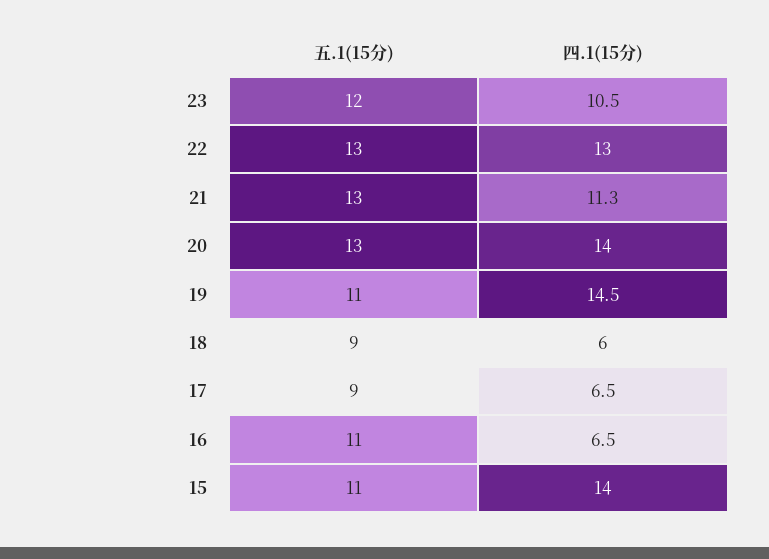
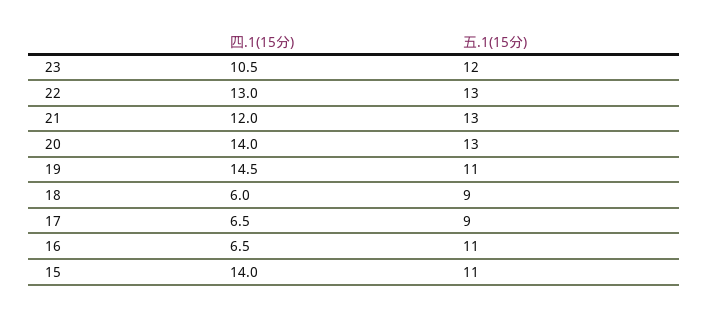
  {
    "五.1(15分)": {
      "23": 12,
      "22": 13,
      "21": 13,
      "20": 13,
      "19": 11,
      "18": 9,
      "17": 9,
      "16": 11,
      "15": 11
    },
    "四.1(15分)": {
      "23": 10.5,
      "22": 13,
-     "21": 11.3,
+     "21": 12,
      "20": 14,
      "19": 14.5,
      "18": 6,
      "17": 6.5,
      "16": 6.5,
      "15": 14
    }
  }

